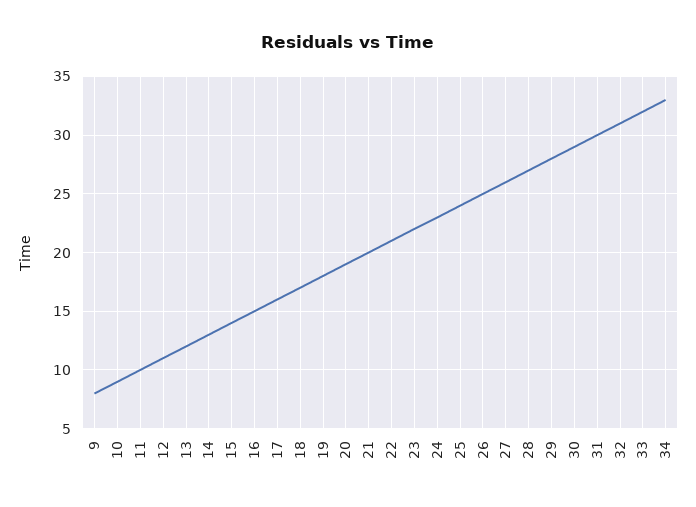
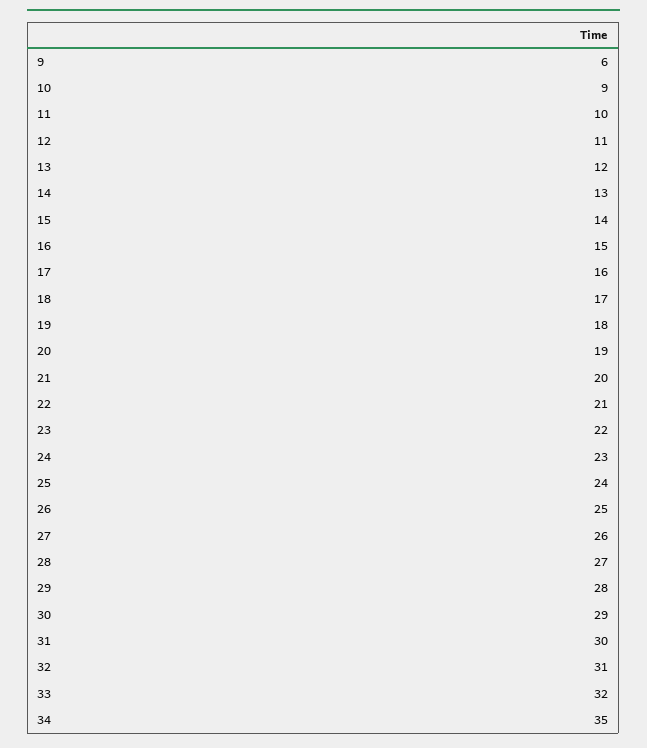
  {
-   "9": 8,
+   "9": 6,
    "10": 9,
    "11": 10,
    "12": 11,
    "13": 12,
    "14": 13,
    "15": 14,
    "16": 15,
    "17": 16,
    "18": 17,
    "19": 18,
    "20": 19,
    "21": 20,
    "22": 21,
    "23": 22,
    "24": 23,
    "25": 24,
    "26": 25,
    "27": 26,
    "28": 27,
    "29": 28,
    "30": 29,
    "31": 30,
    "32": 31,
    "33": 32,
-   "34": 33
+   "34": 35
  }

